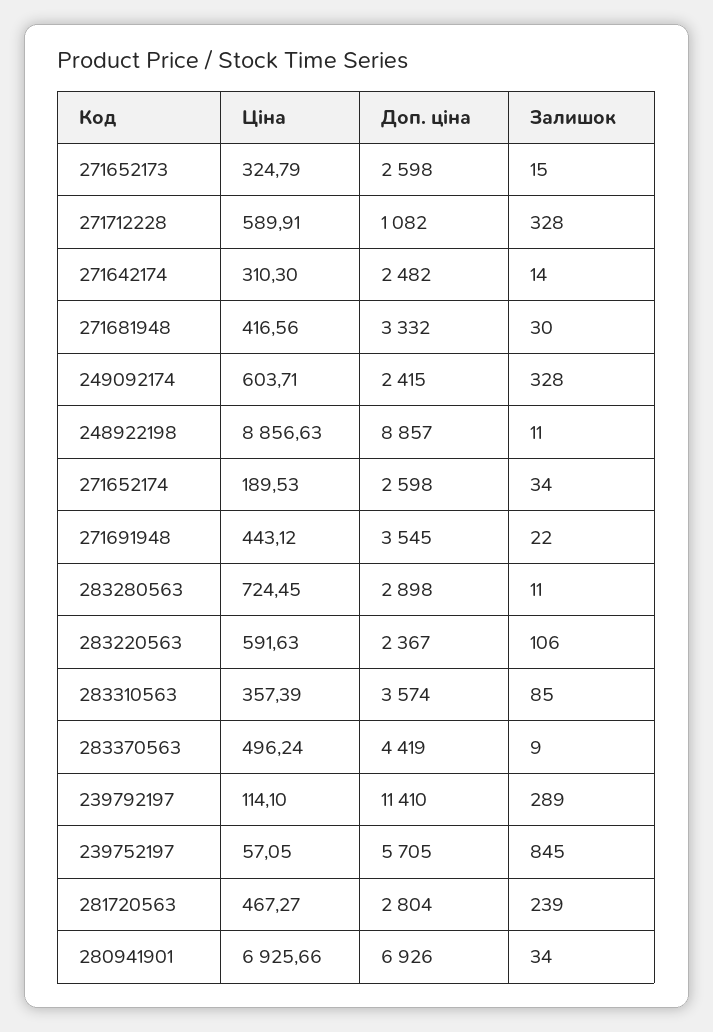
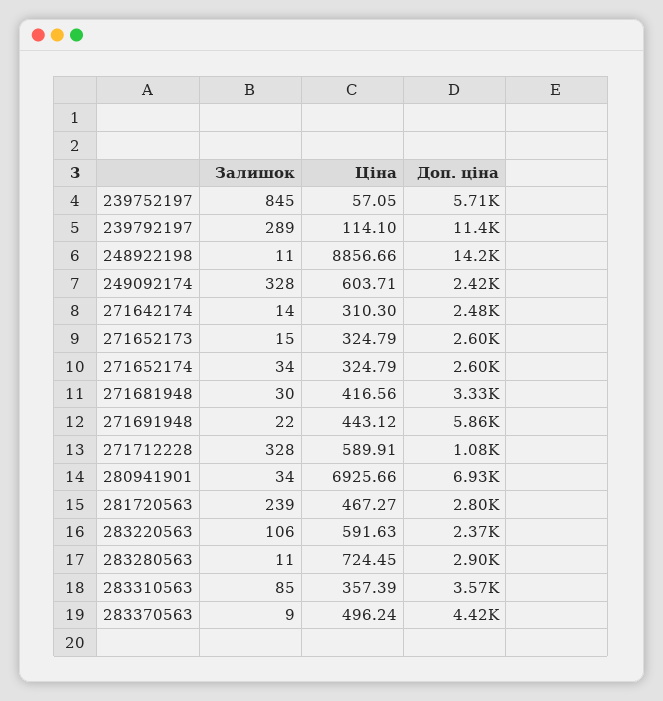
  {
    "Ціна": {
      "271652173": 324.79,
      "271712228": 589.91,
      "271642174": 310.3,
      "271681948": 416.56,
      "249092174": 603.71,
-     "248922198": 8856.63,
+     "248922198": 8856.66,
-     "271652174": 189.53,
+     "271652174": 324.79,
      "271691948": 443.12,
      "283280563": 724.45,
      "283220563": 591.63,
      "283310563": 357.39,
      "283370563": 496.24,
      "239792197": 114.1,
      "239752197": 57.05,
      "281720563": 467.27,
      "280941901": 6925.66
    },
    "Доп. ціна": {
      "271652173": 2598,
      "271712228": 1082,
      "271642174": 2482,
      "271681948": 3332,
      "249092174": 2415,
-     "248922198": 8857,
+     "248922198": 14200,
      "271652174": 2598,
-     "271691948": 3545,
+     "271691948": 5860,
      "283280563": 2898,
      "283220563": 2367,
      "283310563": 3574,
      "283370563": 4419,
      "239792197": 11410,
      "239752197": 5705,
      "281720563": 2804,
      "280941901": 6926
    },
    "Залишок": {
      "271652173": 15,
      "271712228": 328,
      "271642174": 14,
      "271681948": 30,
      "249092174": 328,
      "248922198": 11,
      "271652174": 34,
      "271691948": 22,
      "283280563": 11,
      "283220563": 106,
      "283310563": 85,
      "283370563": 9,
      "239792197": 289,
      "239752197": 845,
      "281720563": 239,
      "280941901": 34
    }
  }

